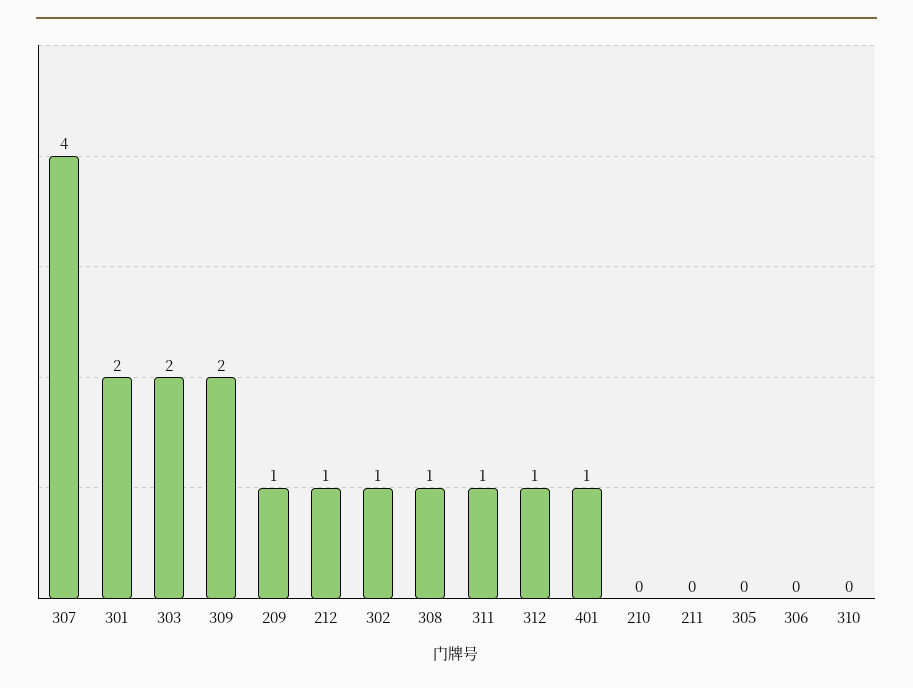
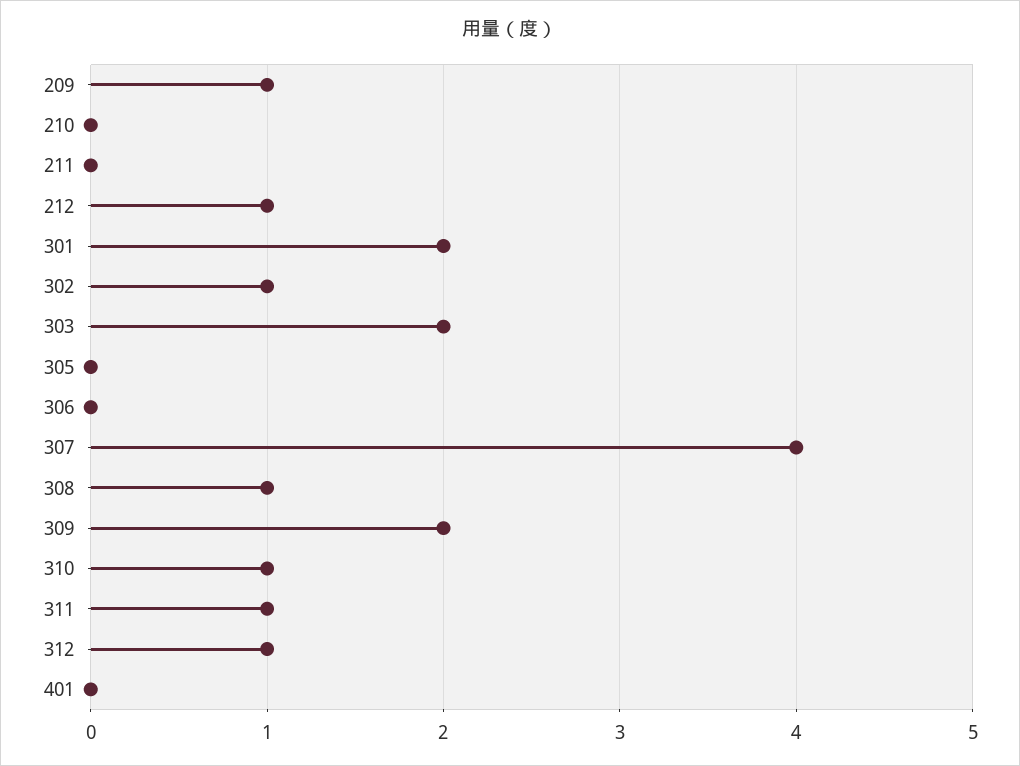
  {
    "307": 4,
    "301": 2,
    "303": 2,
    "309": 2,
    "209": 1,
    "212": 1,
    "302": 1,
    "308": 1,
    "311": 1,
    "312": 1,
-   "401": 1,
+   "401": 0,
    "210": 0,
    "211": 0,
    "305": 0,
    "306": 0,
-   "310": 0
+   "310": 1
  }

